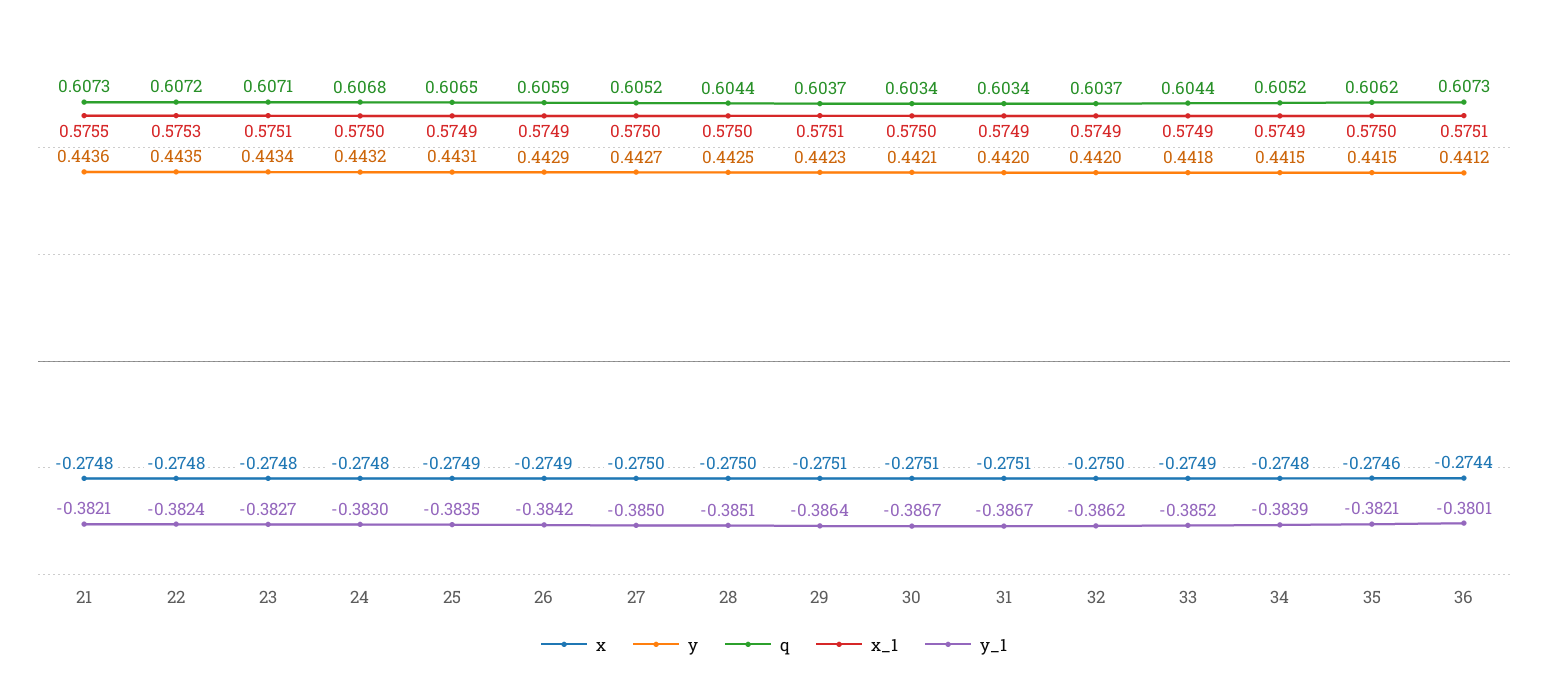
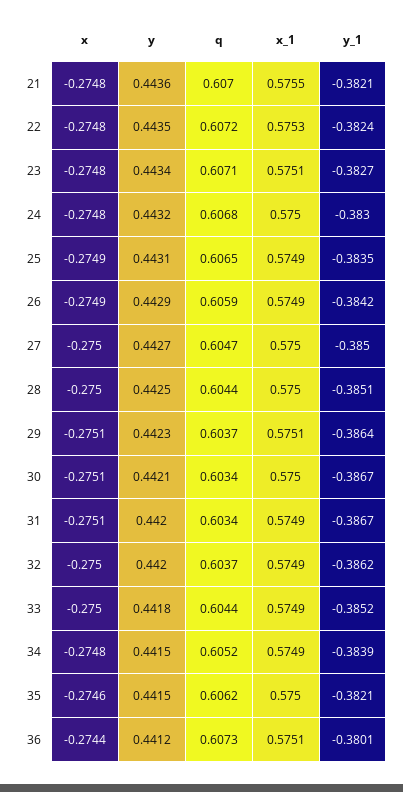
  {
    "x": {
      "21": -0.2748,
      "22": -0.2748,
      "23": -0.2748,
      "24": -0.2748,
      "25": -0.2749,
      "26": -0.2749,
      "27": -0.275,
      "28": -0.275,
      "29": -0.2751,
      "30": -0.2751,
      "31": -0.2751,
      "32": -0.275,
-     "33": -0.2749,
+     "33": -0.275,
      "34": -0.2748,
      "35": -0.2746,
      "36": -0.2744
    },
    "y": {
      "21": 0.4436,
      "22": 0.4435,
      "23": 0.4434,
      "24": 0.4432,
      "25": 0.4431,
      "26": 0.4429,
      "27": 0.4427,
      "28": 0.4425,
      "29": 0.4423,
      "30": 0.4421,
      "31": 0.442,
      "32": 0.442,
      "33": 0.4418,
      "34": 0.4415,
      "35": 0.4415,
      "36": 0.4412
    },
    "q": {
-     "21": 0.6073,
+     "21": 0.607,
      "22": 0.6072,
      "23": 0.6071,
      "24": 0.6068,
      "25": 0.6065,
      "26": 0.6059,
-     "27": 0.6052,
+     "27": 0.6047,
      "28": 0.6044,
      "29": 0.6037,
      "30": 0.6034,
      "31": 0.6034,
      "32": 0.6037,
      "33": 0.6044,
      "34": 0.6052,
      "35": 0.6062,
      "36": 0.6073
    },
    "x_1": {
      "21": 0.5755,
      "22": 0.5753,
      "23": 0.5751,
      "24": 0.575,
      "25": 0.5749,
      "26": 0.5749,
      "27": 0.575,
      "28": 0.575,
      "29": 0.5751,
      "30": 0.575,
      "31": 0.5749,
      "32": 0.5749,
      "33": 0.5749,
      "34": 0.5749,
      "35": 0.575,
      "36": 0.5751
    },
    "y_1": {
      "21": -0.3821,
      "22": -0.3824,
      "23": -0.3827,
      "24": -0.383,
      "25": -0.3835,
      "26": -0.3842,
      "27": -0.385,
      "28": -0.3851,
      "29": -0.3864,
      "30": -0.3867,
      "31": -0.3867,
      "32": -0.3862,
      "33": -0.3852,
      "34": -0.3839,
      "35": -0.3821,
      "36": -0.3801
    }
  }

